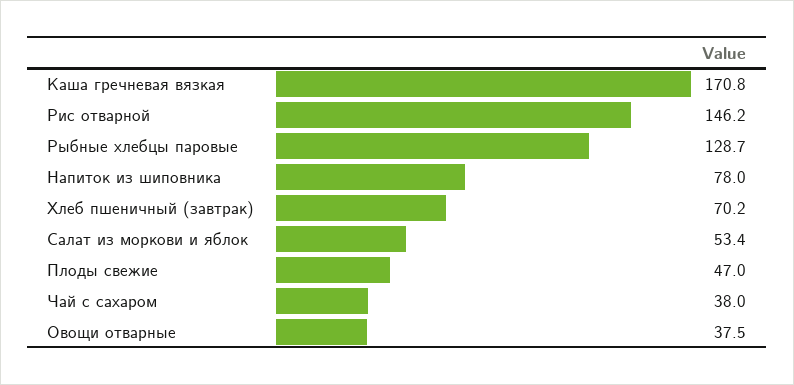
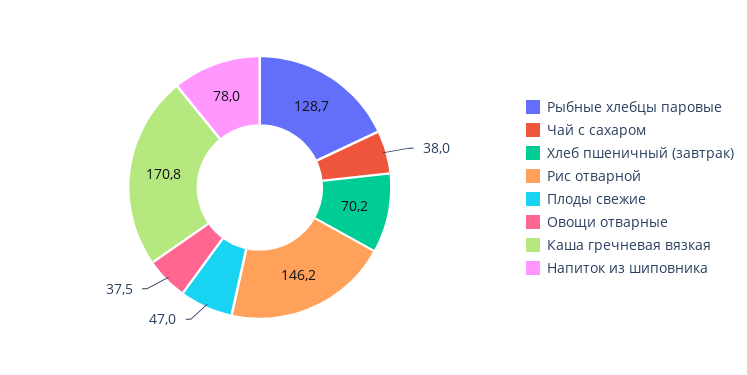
  {
    "Каша гречневая вязкая": 170.8,
    "Рис отварной": 146.2,
    "Рыбные хлебцы паровые": 128.7,
    "Напиток из шиповника": 78,
    "Хлеб пшеничный (завтрак)": 70.2,
-   "Салат из моркови и яблок": 53.4,
    "Плоды свежие": 47,
    "Чай с сахаром": 38,
    "Овощи отварные": 37.5
  }

